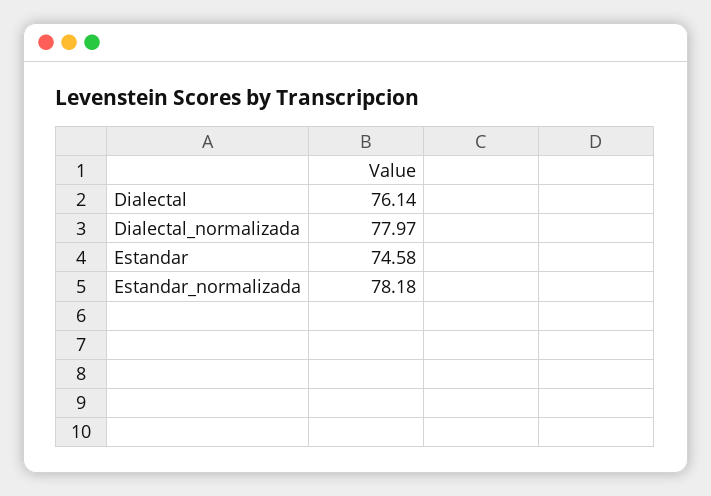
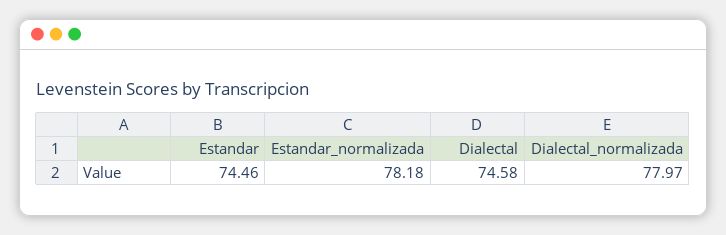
  {
-   "Dialectal": 76.14,
+   "Dialectal": 74.58,
    "Dialectal_normalizada": 77.97,
-   "Estandar": 74.58,
+   "Estandar": 74.46,
    "Estandar_normalizada": 78.18
  }

